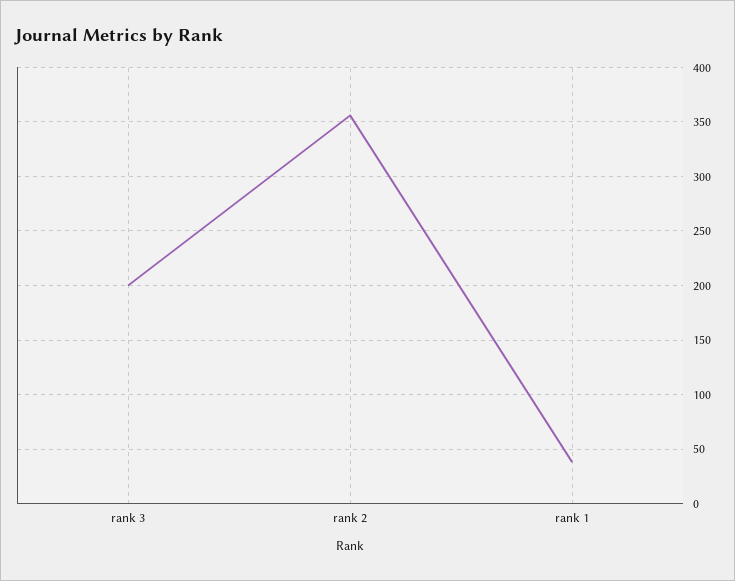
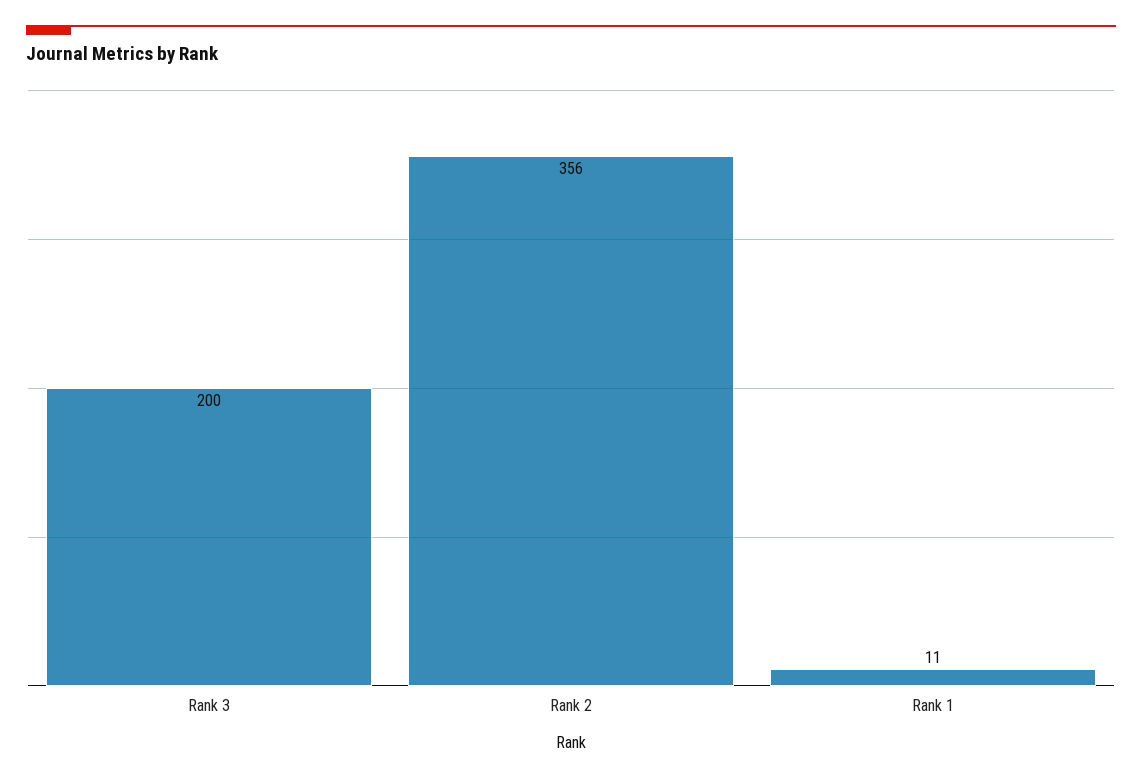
  {
    "rank 3": 200,
    "rank 2": 356,
-   "rank 1": 40
+   "rank 1": 11
  }

